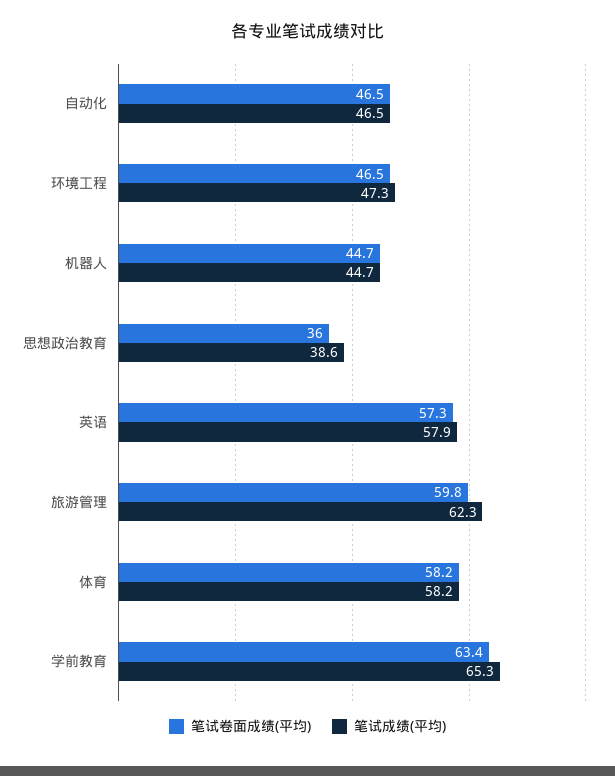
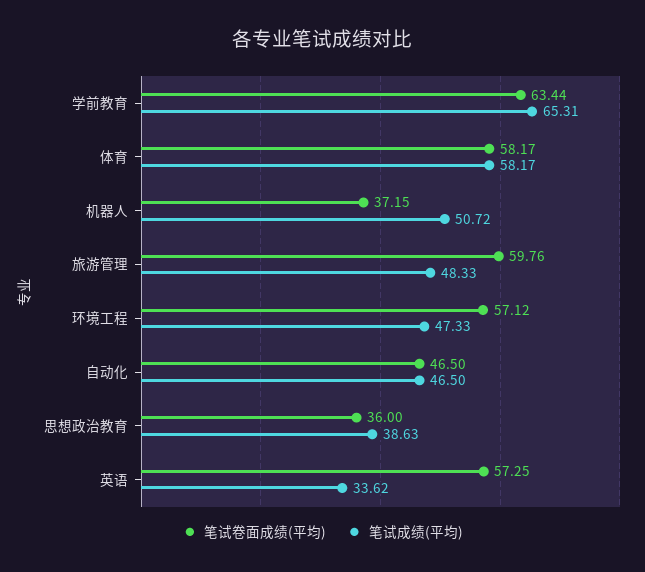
  {
    "笔试卷面成绩(平均)": {
      "自动化": 46.5,
-     "环境工程": 46.5,
+     "环境工程": 57.12,
-     "机器人": 44.7,
+     "机器人": 37.15,
      "思想政治教育": 36,
      "英语": 57.25,
      "旅游管理": 59.76,
      "体育": 58.17,
      "学前教育": 63.44
    },
    "笔试成绩(平均)": {
      "自动化": 46.5,
      "环境工程": 47.33,
-     "机器人": 44.7,
+     "机器人": 50.72,
      "思想政治教育": 38.63,
-     "英语": 57.9,
+     "英语": 33.62,
-     "旅游管理": 62.3,
+     "旅游管理": 48.33,
      "体育": 58.17,
      "学前教育": 65.31
    }
  }

